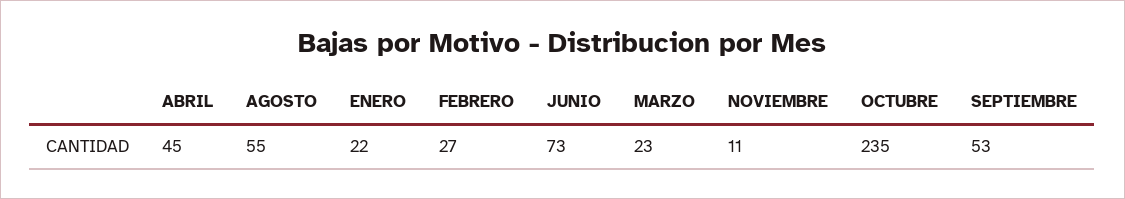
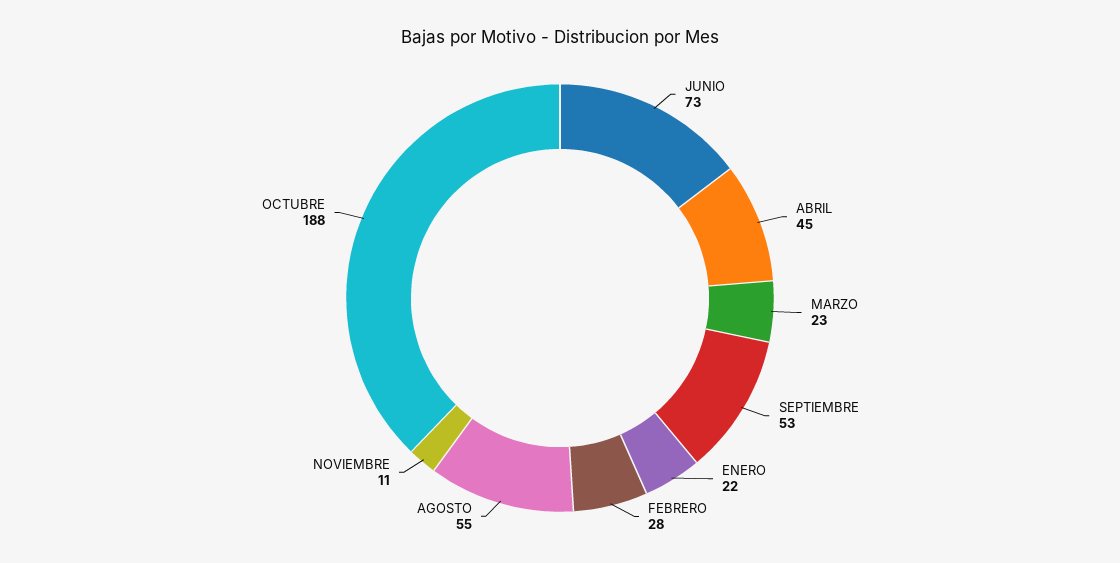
  {
    "ABRIL": 45,
    "AGOSTO": 55,
    "ENERO": 22,
-   "FEBRERO": 27,
+   "FEBRERO": 28,
    "JUNIO": 73,
    "MARZO": 23,
    "NOVIEMBRE": 11,
-   "OCTUBRE": 235,
+   "OCTUBRE": 188,
    "SEPTIEMBRE": 53
  }

